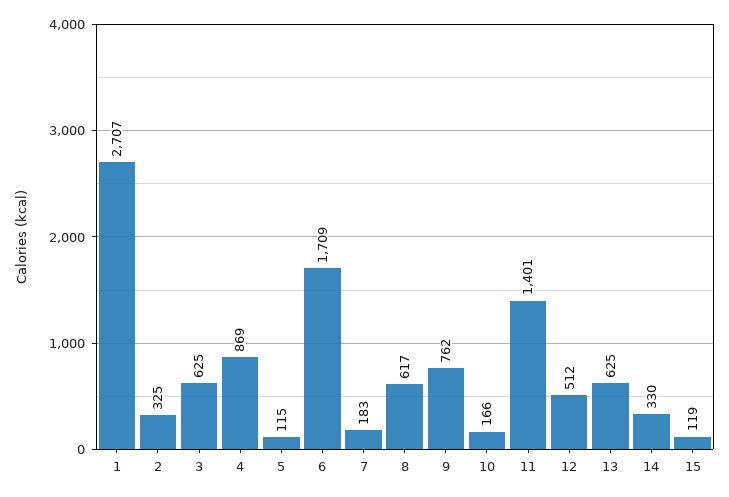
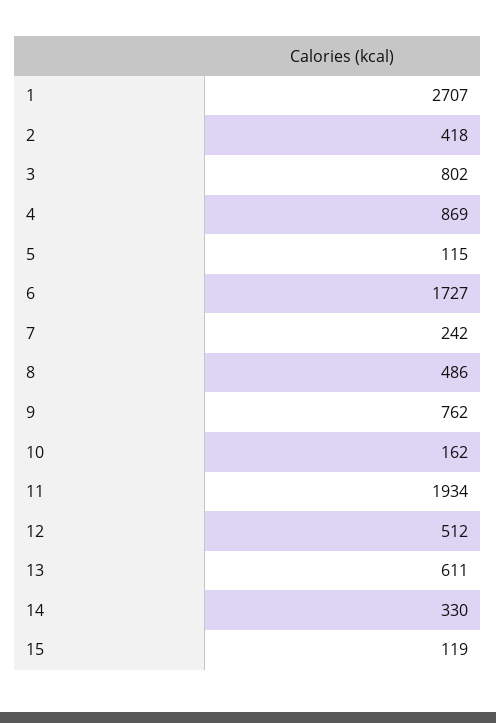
  {
    "1": 2707,
-   "2": 325,
+   "2": 418,
-   "3": 625,
+   "3": 802,
    "4": 869,
    "5": 115,
-   "6": 1709,
+   "6": 1727,
-   "7": 183,
+   "7": 242,
-   "8": 617,
+   "8": 486,
    "9": 762,
-   "10": 166,
+   "10": 162,
-   "11": 1401,
+   "11": 1934,
    "12": 512,
-   "13": 625,
+   "13": 611,
    "14": 330,
    "15": 119
  }

